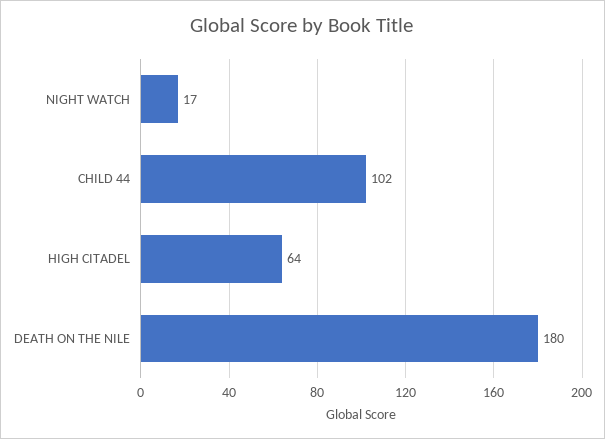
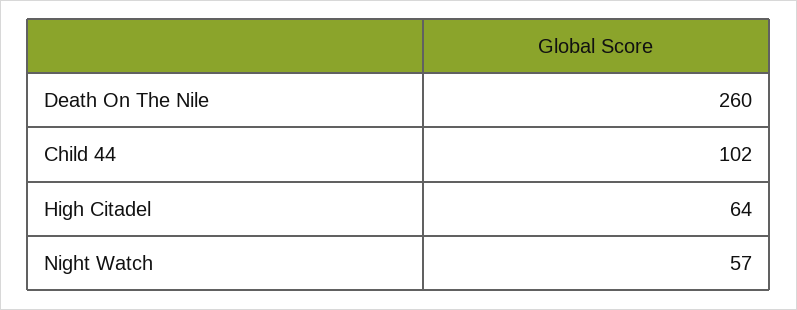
  {
-   "NIGHT WATCH": 17,
+   "NIGHT WATCH": 57,
    "CHILD 44": 102,
    "HIGH CITADEL": 64,
-   "DEATH ON THE NILE": 180
+   "DEATH ON THE NILE": 260
  }

